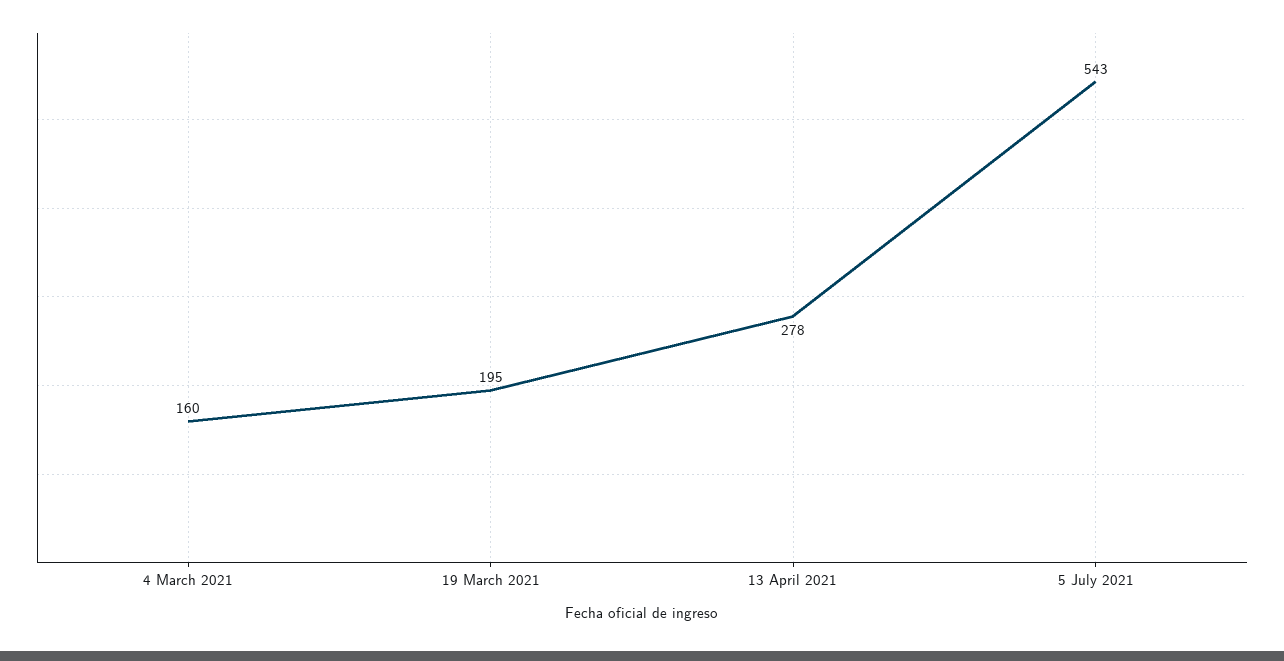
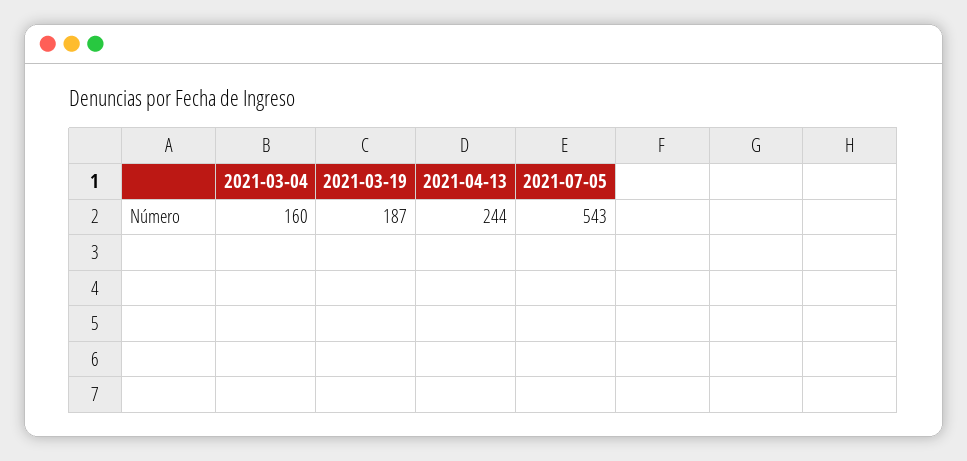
  {
    "4 March 2021": 160,
-   "19 March 2021": 195,
+   "19 March 2021": 187,
-   "13 April 2021": 278,
+   "13 April 2021": 244,
    "5 July 2021": 543
  }

